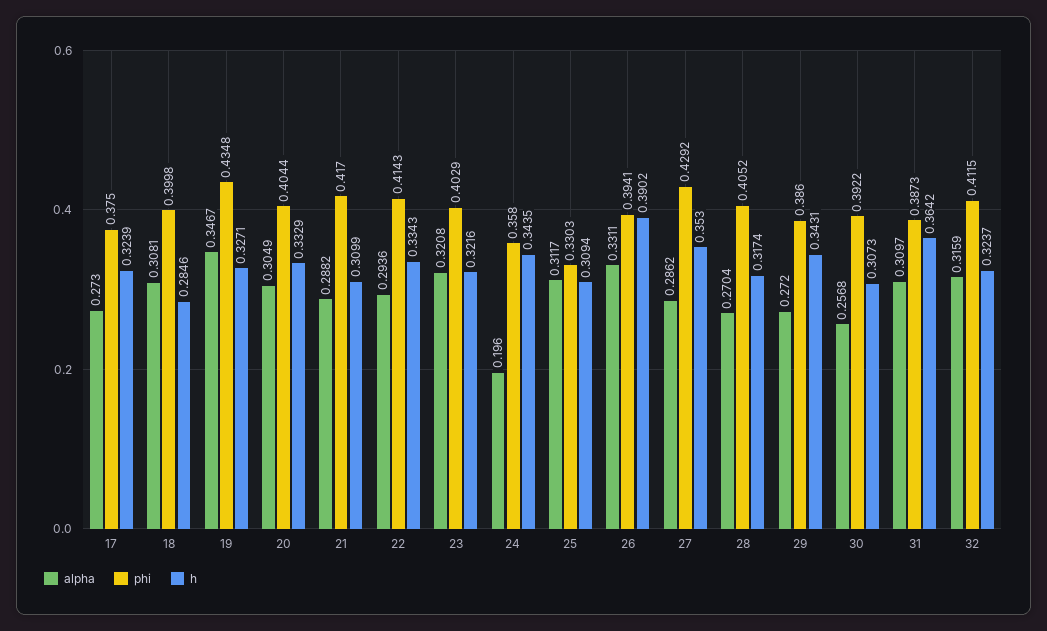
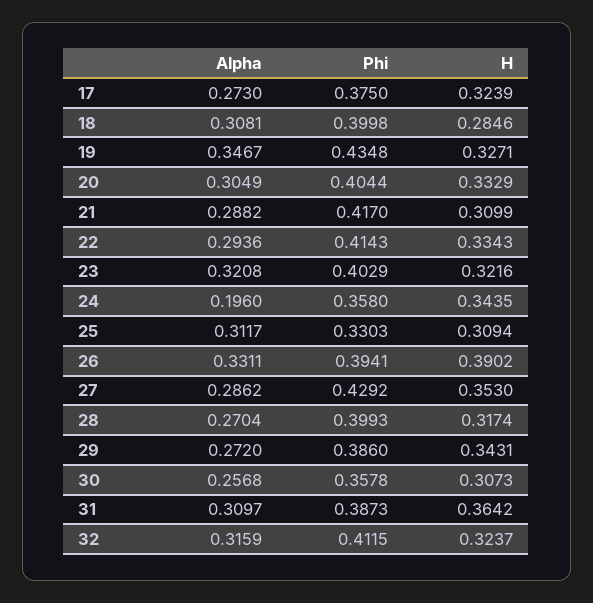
  {
    "alpha": {
      "17": 0.273,
      "18": 0.3081,
      "19": 0.3467,
      "20": 0.3049,
      "21": 0.2882,
      "22": 0.2936,
      "23": 0.3208,
      "24": 0.196,
      "25": 0.3117,
      "26": 0.3311,
      "27": 0.2862,
      "28": 0.2704,
      "29": 0.272,
      "30": 0.2568,
      "31": 0.3097,
      "32": 0.3159
    },
    "phi": {
      "17": 0.375,
      "18": 0.3998,
      "19": 0.4348,
      "20": 0.4044,
      "21": 0.417,
      "22": 0.4143,
      "23": 0.4029,
      "24": 0.358,
      "25": 0.3303,
      "26": 0.3941,
      "27": 0.4292,
-     "28": 0.4052,
+     "28": 0.3993,
      "29": 0.386,
-     "30": 0.3922,
+     "30": 0.3578,
      "31": 0.3873,
      "32": 0.4115
    },
    "h": {
      "17": 0.3239,
      "18": 0.2846,
      "19": 0.3271,
      "20": 0.3329,
      "21": 0.3099,
      "22": 0.3343,
      "23": 0.3216,
      "24": 0.3435,
      "25": 0.3094,
      "26": 0.3902,
      "27": 0.353,
      "28": 0.3174,
      "29": 0.3431,
      "30": 0.3073,
      "31": 0.3642,
      "32": 0.3237
    }
  }

